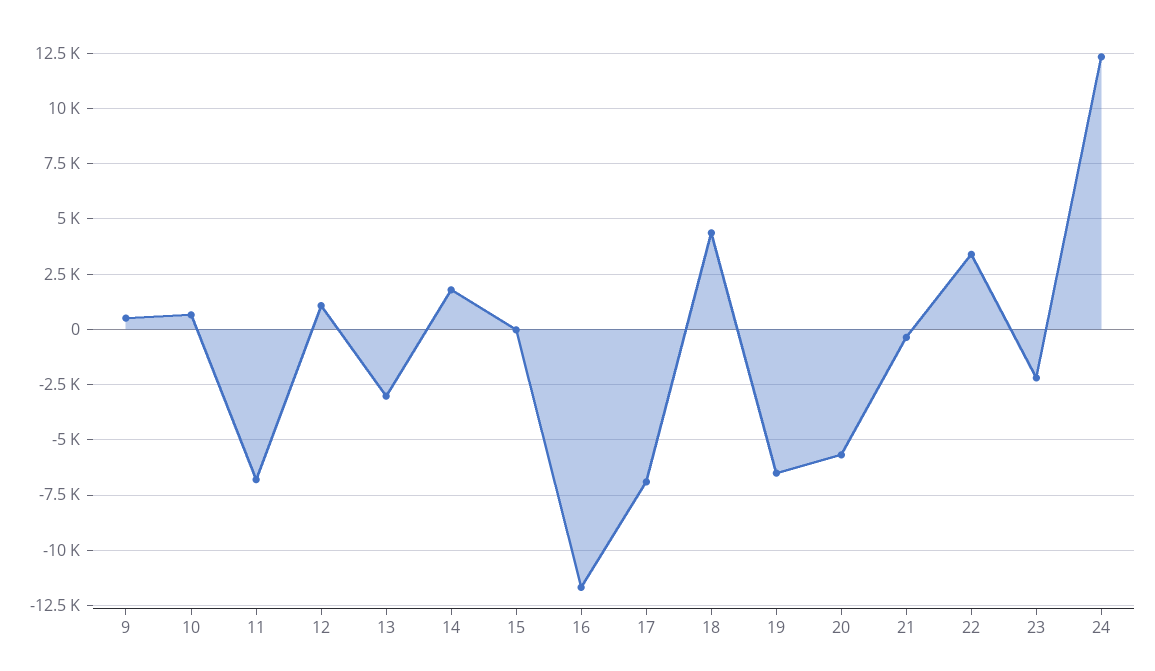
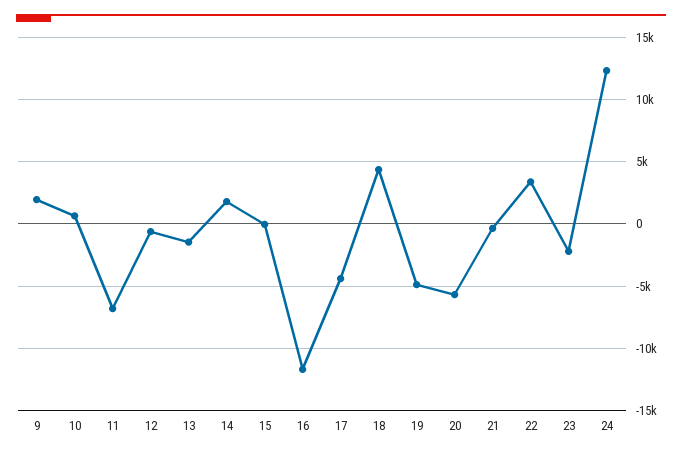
  {
-   "9": 500,
+   "9": 2000,
    "10": 500,
    "11": -7000,
-   "12": 1000,
+   "12": -500,
-   "13": -3000,
+   "13": -1500,
    "14": 2000,
    "15": 0,
    "16": -11500,
-   "17": -7000,
+   "17": -4500,
    "18": 4500,
-   "19": -6500,
+   "19": -5000,
    "20": -5500,
    "21": -500,
    "22": 3500,
    "23": -2000,
    "24": 12500
  }

